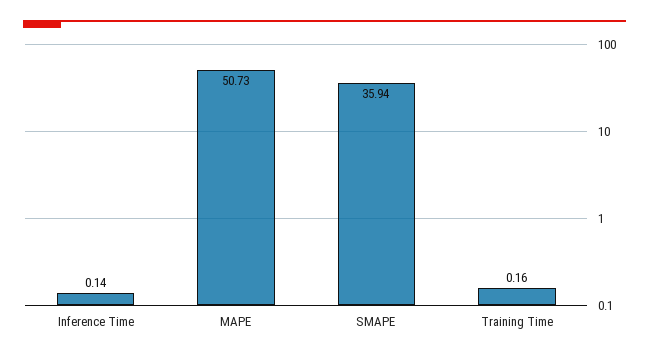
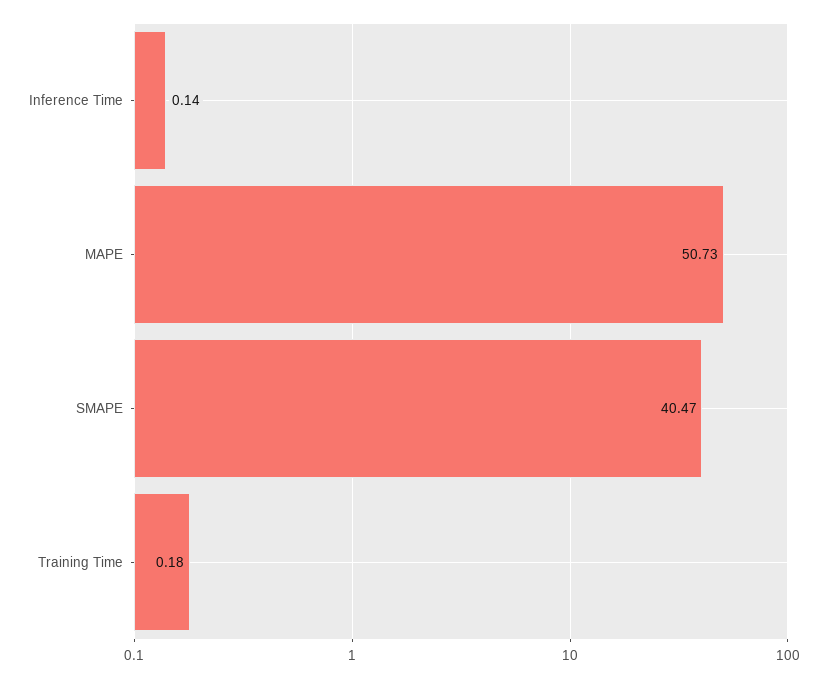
  {
    "Inference Time": 0.14,
    "MAPE": 50.73,
-   "SMAPE": 35.94,
+   "SMAPE": 40.47,
-   "Training Time": 0.16
+   "Training Time": 0.18
  }

